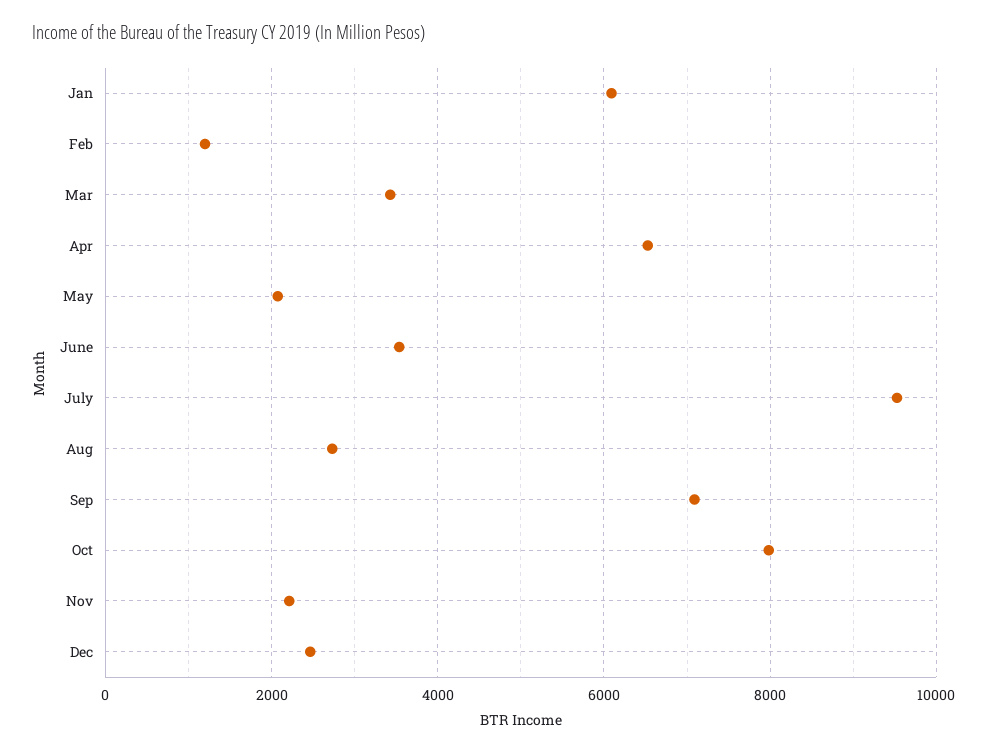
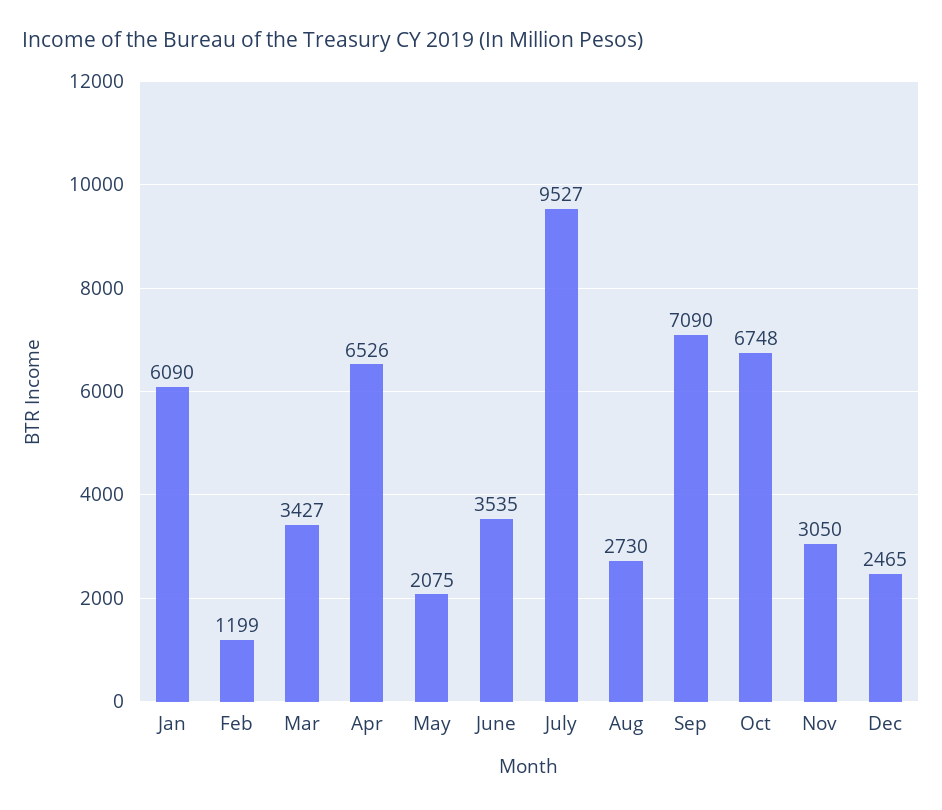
  {
    "Jan": 6090,
    "Feb": 1199,
    "Mar": 3427,
    "Apr": 6526,
    "May": 2075,
    "June": 3535,
    "July": 9527,
    "Aug": 2730,
    "Sep": 7090,
-   "Oct": 8000,
+   "Oct": 6748,
-   "Nov": 2200,
+   "Nov": 3050,
    "Dec": 2465
  }

